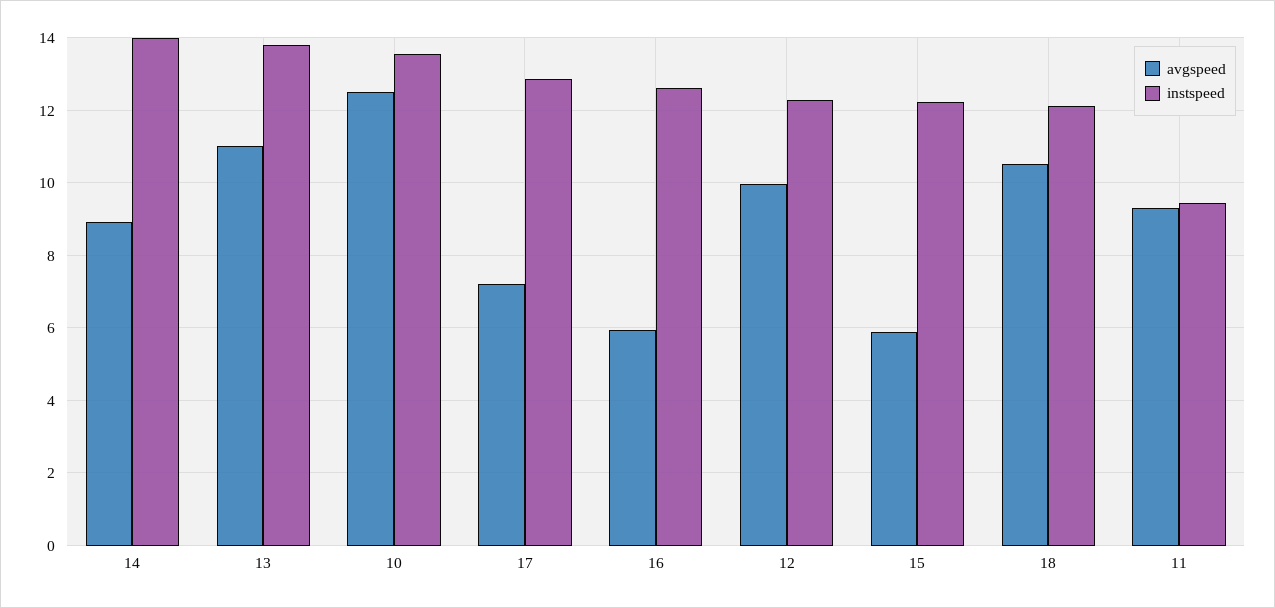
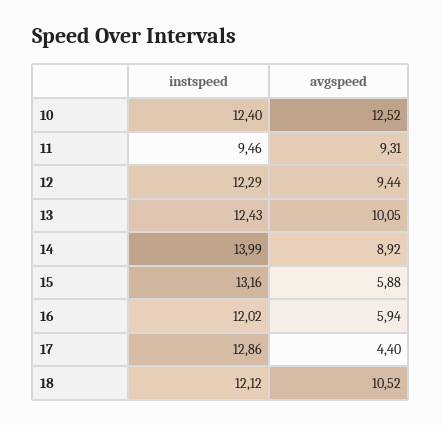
  {
    "avgspeed": {
      "14": 8.92,
-     "13": 11,
+     "13": 10.05,
      "10": 12.52,
-     "17": 7.2,
+     "17": 4.4,
      "16": 5.94,
-     "12": 10,
+     "12": 9.44,
      "15": 5.88,
      "18": 10.52,
      "11": 9.31
    },
    "instspeed": {
      "14": 13.99,
-     "13": 13.8,
+     "13": 12.43,
-     "10": 13.6,
+     "10": 12.4,
      "17": 12.86,
-     "16": 12.6,
+     "16": 12.02,
      "12": 12.29,
-     "15": 12.2,
+     "15": 13.16,
      "18": 12.12,
      "11": 9.46
    }
  }

